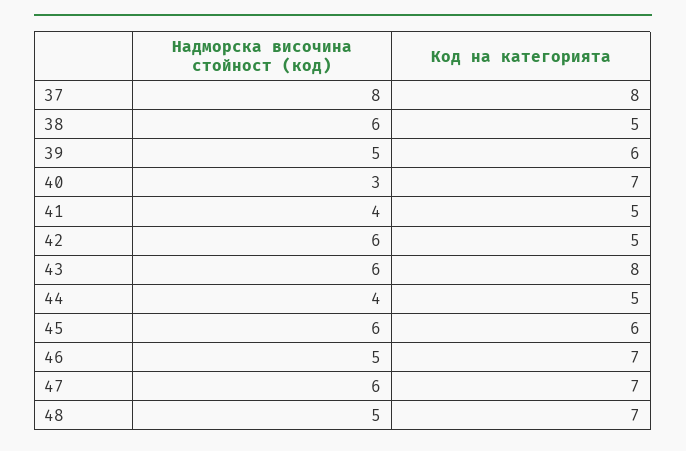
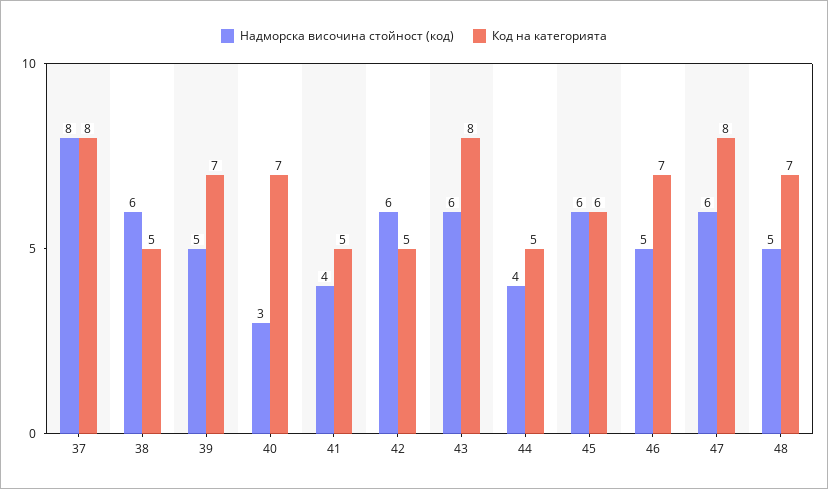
  {
    "Надморска височина стойност (код)": {
      "37": 8,
      "38": 6,
      "39": 5,
      "40": 3,
      "41": 4,
      "42": 6,
      "43": 6,
      "44": 4,
      "45": 6,
      "46": 5,
      "47": 6,
      "48": 5
    },
    "Код на категорията": {
      "37": 8,
      "38": 5,
-     "39": 6,
+     "39": 7,
      "40": 7,
      "41": 5,
      "42": 5,
      "43": 8,
      "44": 5,
      "45": 6,
      "46": 7,
-     "47": 7,
+     "47": 8,
      "48": 7
    }
  }

